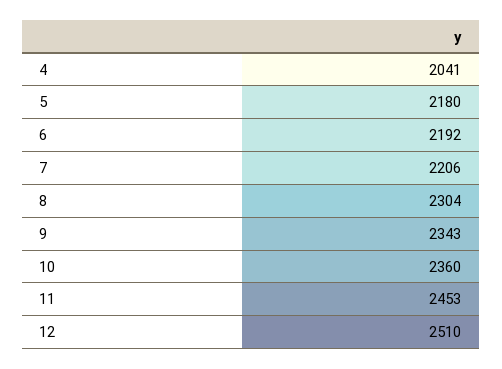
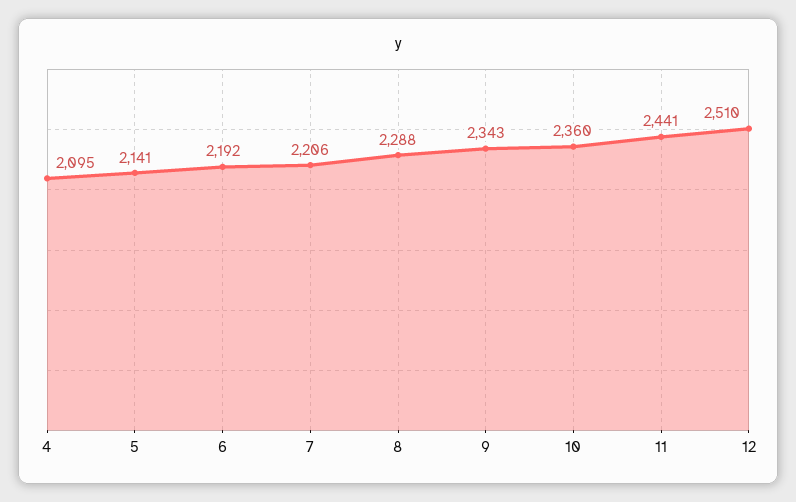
  {
-   "4": 2041,
+   "4": 2095,
-   "5": 2180,
+   "5": 2141,
    "6": 2192,
    "7": 2206,
-   "8": 2304,
+   "8": 2288,
    "9": 2343,
    "10": 2360,
-   "11": 2453,
+   "11": 2441,
    "12": 2510
  }

